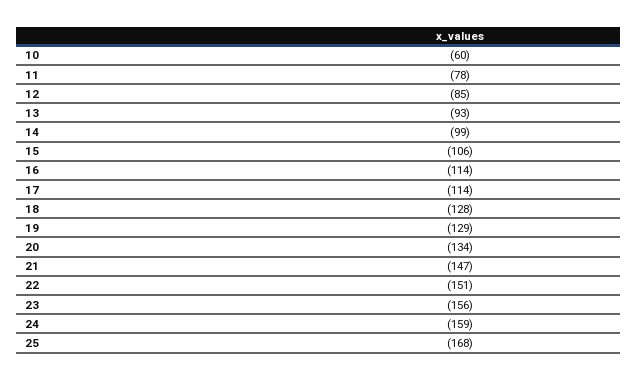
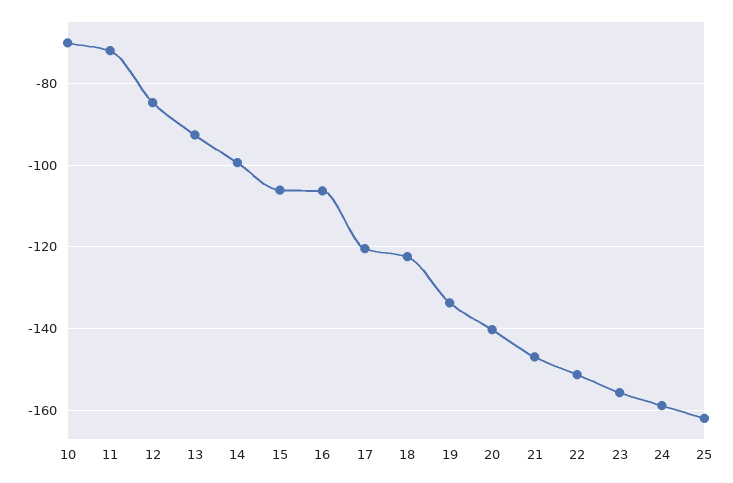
  {
-   "10": -60,
+   "10": -70,
-   "11": -78,
+   "11": -72,
    "12": -85,
    "13": -93,
    "14": -99,
    "15": -106,
-   "16": -114,
+   "16": -106,
-   "17": -114,
+   "17": -120,
-   "18": -128,
+   "18": -122,
-   "19": -129,
+   "19": -134,
-   "20": -134,
+   "20": -140,
    "21": -147,
    "22": -151,
    "23": -156,
    "24": -159,
-   "25": -168
+   "25": -162
  }

